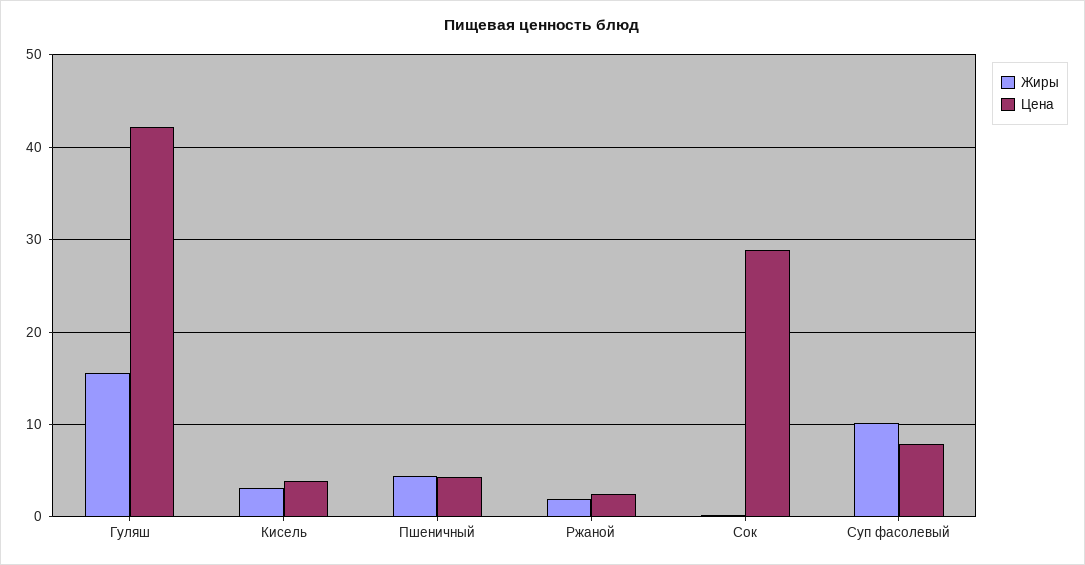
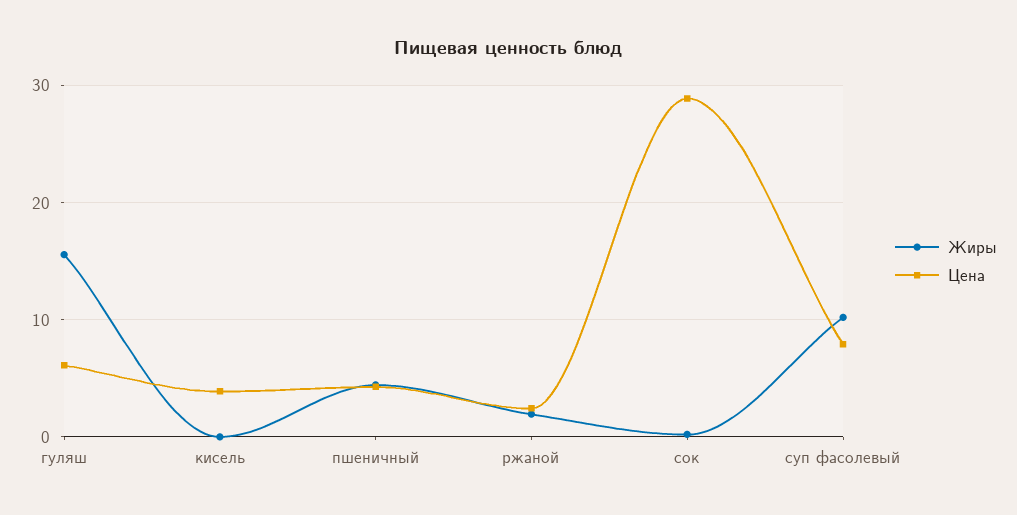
  {
    "Жиры": {
      "Гуляш": 16,
-     "Кисель": 3,
+     "Кисель": 0,
      "Пшеничный": 4,
      "Ржаной": 2,
      "Сок": 0,
      "Суп фасолевый": 10
    },
    "Цена": {
-     "Гуляш": 42,
+     "Гуляш": 6,
      "Кисель": 4,
      "Пшеничный": 4,
      "Ржаной": 2,
      "Сок": 29,
      "Суп фасолевый": 8
    }
  }

